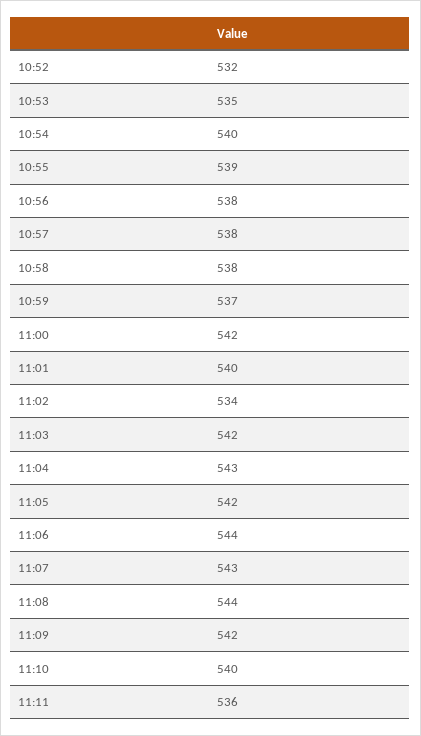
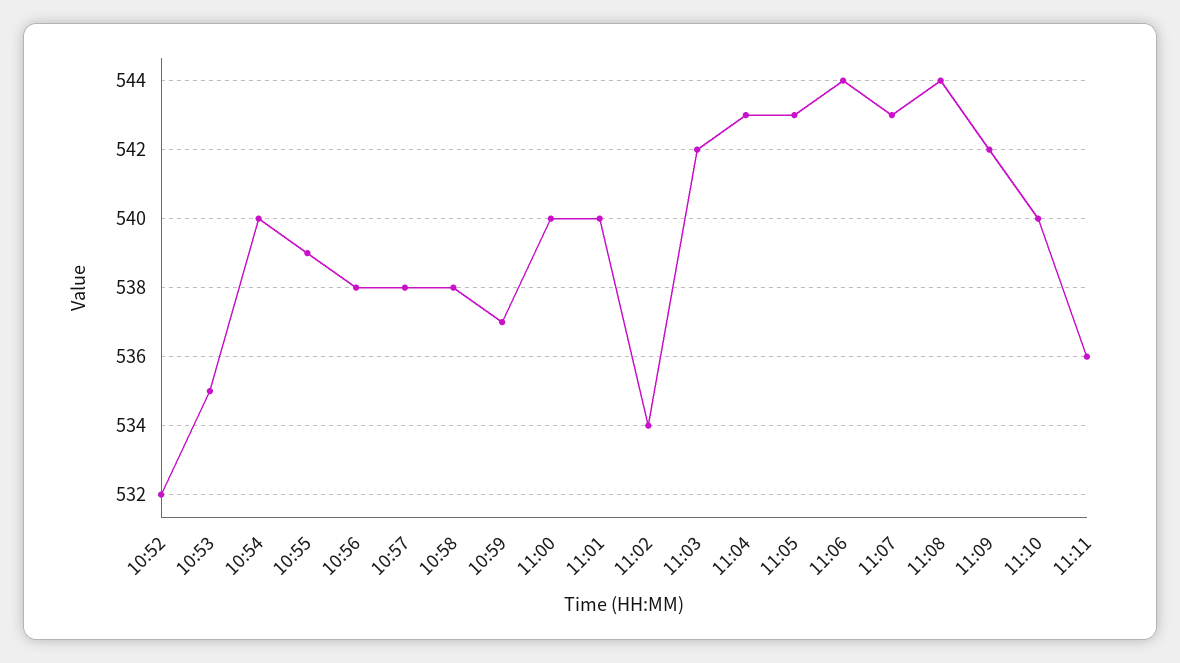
  {
    "10:52": 532,
    "10:53": 535,
    "10:54": 540,
    "10:55": 539,
    "10:56": 538,
    "10:57": 538,
    "10:58": 538,
    "10:59": 537,
-   "11:00": 542,
+   "11:00": 540,
    "11:01": 540,
    "11:02": 534,
    "11:03": 542,
    "11:04": 543,
-   "11:05": 542,
+   "11:05": 543,
    "11:06": 544,
    "11:07": 543,
    "11:08": 544,
    "11:09": 542,
    "11:10": 540,
    "11:11": 536
  }

